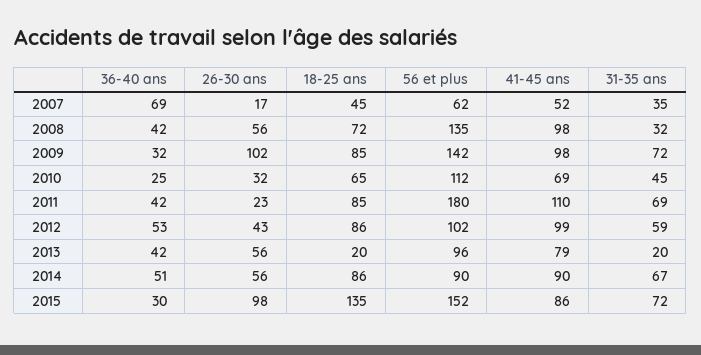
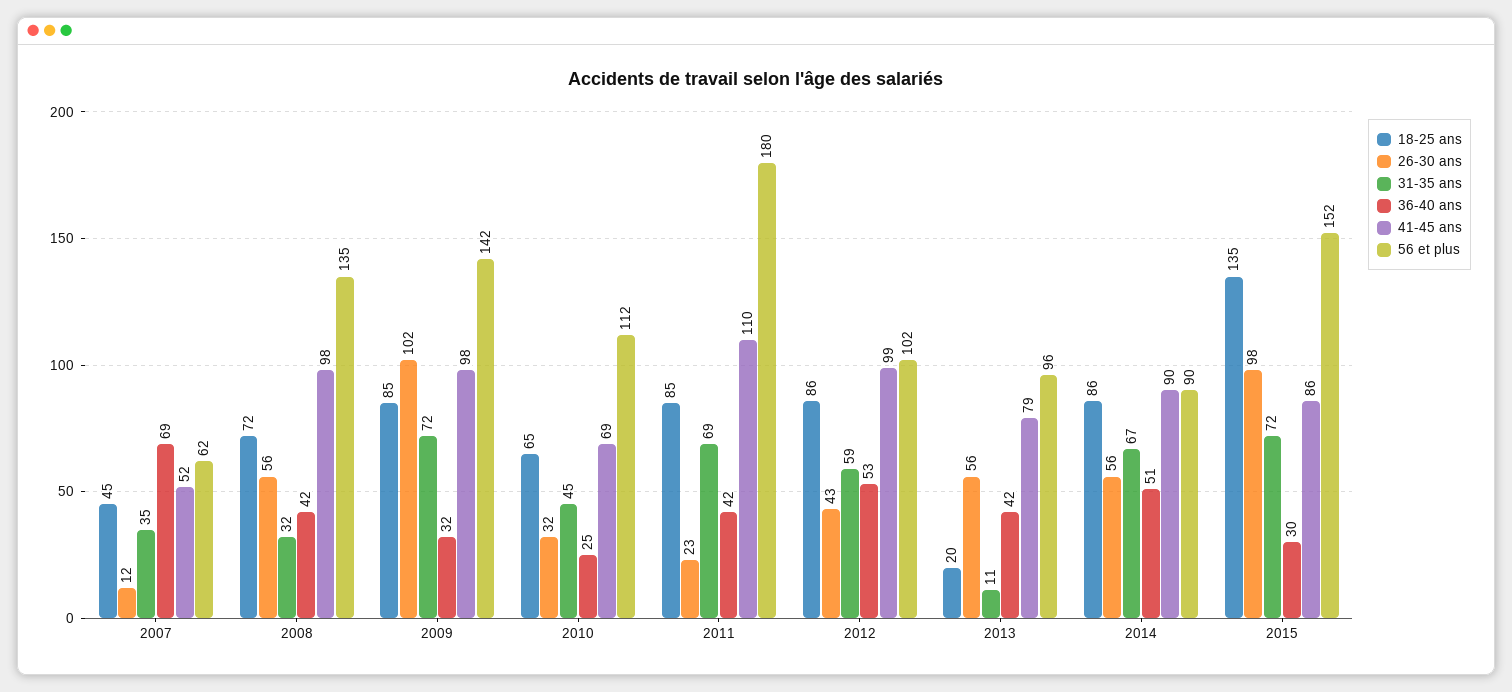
  {
    "36-40 ans": {
      "2007": 69,
      "2008": 42,
      "2009": 32,
      "2010": 25,
      "2011": 42,
      "2012": 53,
      "2013": 42,
      "2014": 51,
      "2015": 30
    },
    "26-30 ans": {
-     "2007": 17,
+     "2007": 12,
      "2008": 56,
      "2009": 102,
      "2010": 32,
      "2011": 23,
      "2012": 43,
      "2013": 56,
      "2014": 56,
      "2015": 98
    },
    "18-25 ans": {
      "2007": 45,
      "2008": 72,
      "2009": 85,
      "2010": 65,
      "2011": 85,
      "2012": 86,
      "2013": 20,
      "2014": 86,
      "2015": 135
    },
    "56 et plus": {
      "2007": 62,
      "2008": 135,
      "2009": 142,
      "2010": 112,
      "2011": 180,
      "2012": 102,
      "2013": 96,
      "2014": 90,
      "2015": 152
    },
    "41-45 ans": {
      "2007": 52,
      "2008": 98,
      "2009": 98,
      "2010": 69,
      "2011": 110,
      "2012": 99,
      "2013": 79,
      "2014": 90,
      "2015": 86
    },
    "31-35 ans": {
      "2007": 35,
      "2008": 32,
      "2009": 72,
      "2010": 45,
      "2011": 69,
      "2012": 59,
-     "2013": 20,
+     "2013": 11,
      "2014": 67,
      "2015": 72
    }
  }

